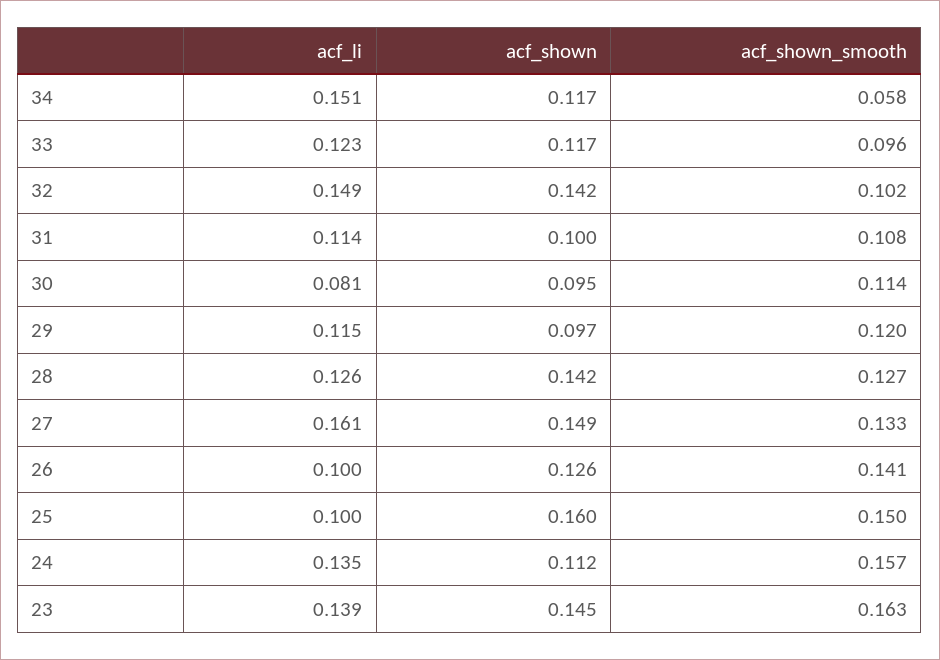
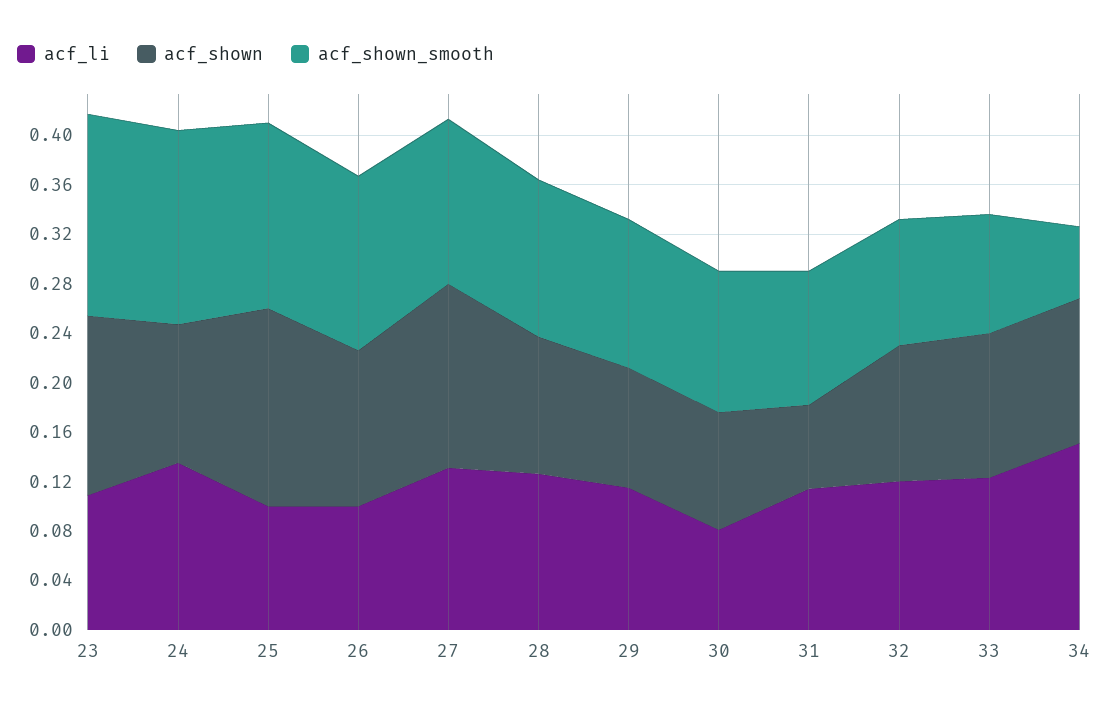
  {
    "acf_li": {
      "34": 0.151,
      "33": 0.123,
-     "32": 0.149,
+     "32": 0.12,
      "31": 0.114,
      "30": 0.081,
      "29": 0.115,
      "28": 0.126,
-     "27": 0.161,
+     "27": 0.13,
      "26": 0.1,
      "25": 0.1,
      "24": 0.135,
-     "23": 0.139
+     "23": 0.11
    },
    "acf_shown": {
      "34": 0.117,
      "33": 0.117,
-     "32": 0.142,
+     "32": 0.11,
-     "31": 0.1,
+     "31": 0.07,
      "30": 0.095,
      "29": 0.097,
-     "28": 0.142,
+     "28": 0.11,
      "27": 0.149,
      "26": 0.126,
      "25": 0.16,
      "24": 0.112,
      "23": 0.145
    },
    "acf_shown_smooth": {
      "34": 0.058,
      "33": 0.096,
      "32": 0.102,
      "31": 0.108,
      "30": 0.114,
      "29": 0.12,
      "28": 0.127,
      "27": 0.133,
      "26": 0.141,
      "25": 0.15,
      "24": 0.157,
      "23": 0.163
    }
  }

